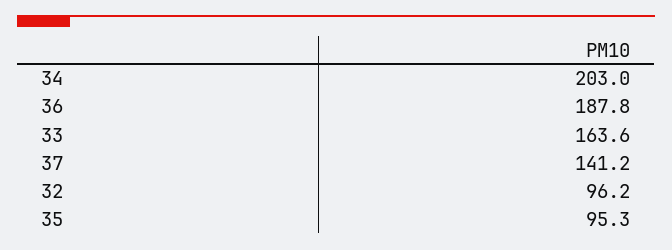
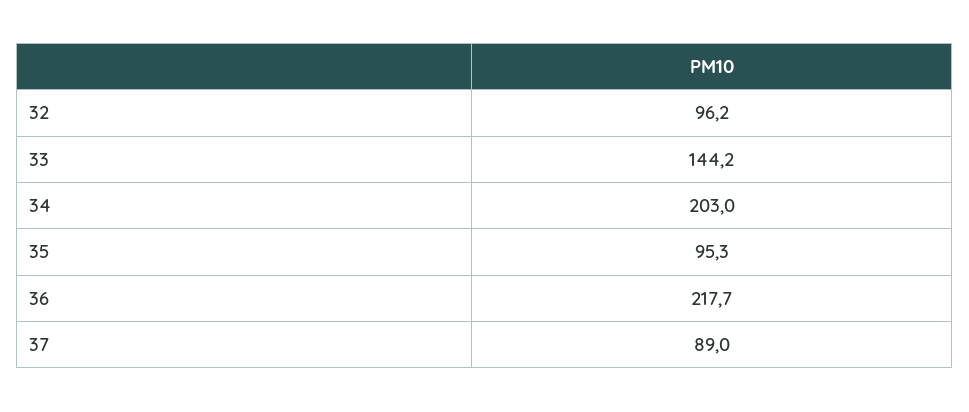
  {
    "34": 203,
-   "36": 187.8,
+   "36": 217.7,
-   "33": 163.6,
+   "33": 144.2,
-   "37": 141.2,
+   "37": 89,
    "32": 96.2,
    "35": 95.3
  }

